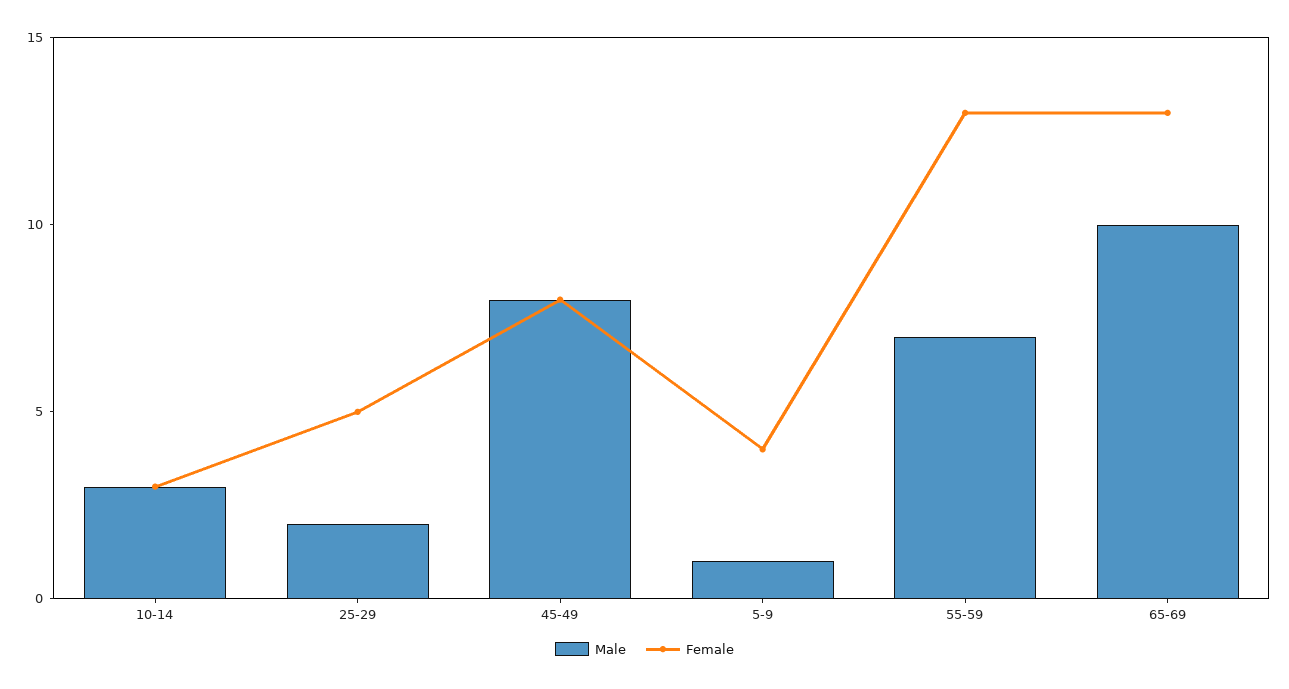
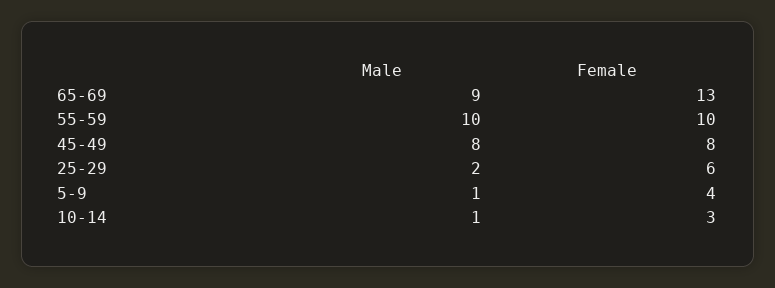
  {
    "Male": {
-     "10-14": 3,
+     "10-14": 1,
      "25-29": 2,
      "45-49": 8,
      "5-9": 1,
-     "55-59": 7,
+     "55-59": 10,
-     "65-69": 10
+     "65-69": 9
    },
    "Female": {
      "10-14": 3,
-     "25-29": 5,
+     "25-29": 6,
      "45-49": 8,
      "5-9": 4,
-     "55-59": 13,
+     "55-59": 10,
      "65-69": 13
    }
  }

